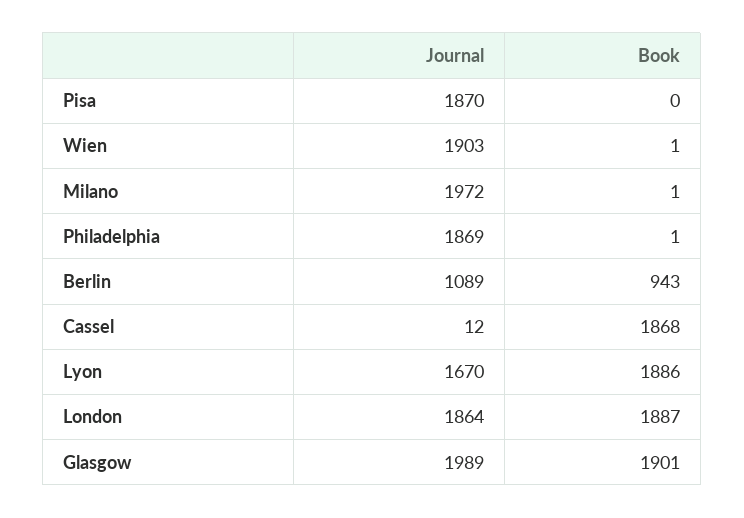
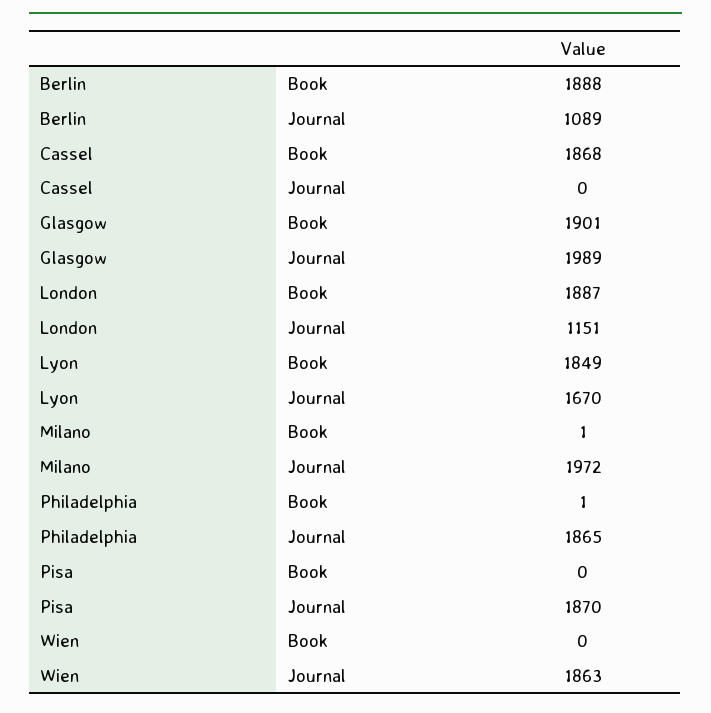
  {
    "Journal": {
      "Pisa": 1870,
-     "Wien": 1903,
+     "Wien": 1863,
      "Milano": 1972,
-     "Philadelphia": 1869,
+     "Philadelphia": 1865,
      "Berlin": 1089,
-     "Cassel": 12,
+     "Cassel": 0,
      "Lyon": 1670,
-     "London": 1864,
+     "London": 1151,
      "Glasgow": 1989
    },
    "Book": {
      "Pisa": 0,
-     "Wien": 1,
+     "Wien": 0,
      "Milano": 1,
      "Philadelphia": 1,
-     "Berlin": 943,
+     "Berlin": 1888,
      "Cassel": 1868,
-     "Lyon": 1886,
+     "Lyon": 1849,
      "London": 1887,
      "Glasgow": 1901
    }
  }

